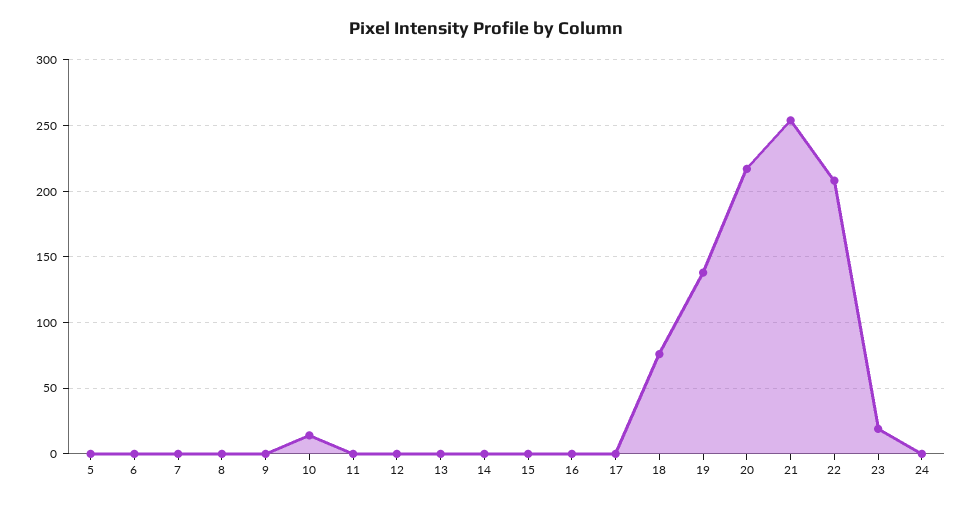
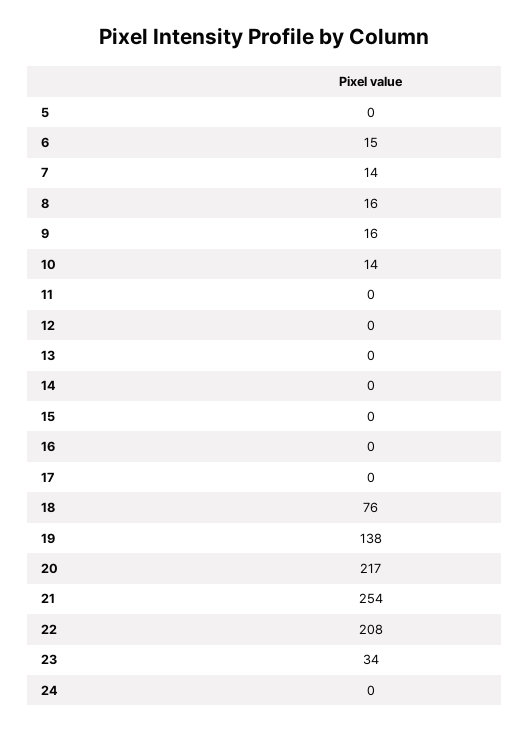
  {
    "5": 0,
-   "6": 0,
+   "6": 15,
-   "7": 0,
+   "7": 14,
-   "8": 0,
+   "8": 16,
-   "9": 0,
+   "9": 16,
    "10": 14,
    "11": 0,
    "12": 0,
    "13": 0,
    "14": 0,
    "15": 0,
    "16": 0,
    "17": 0,
    "18": 76,
    "19": 138,
    "20": 217,
    "21": 254,
    "22": 208,
-   "23": 20,
+   "23": 34,
    "24": 0
  }

